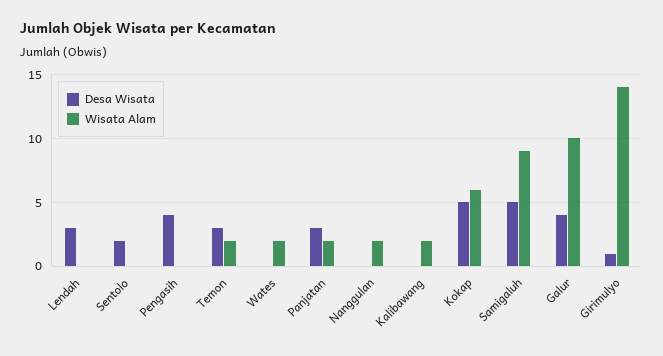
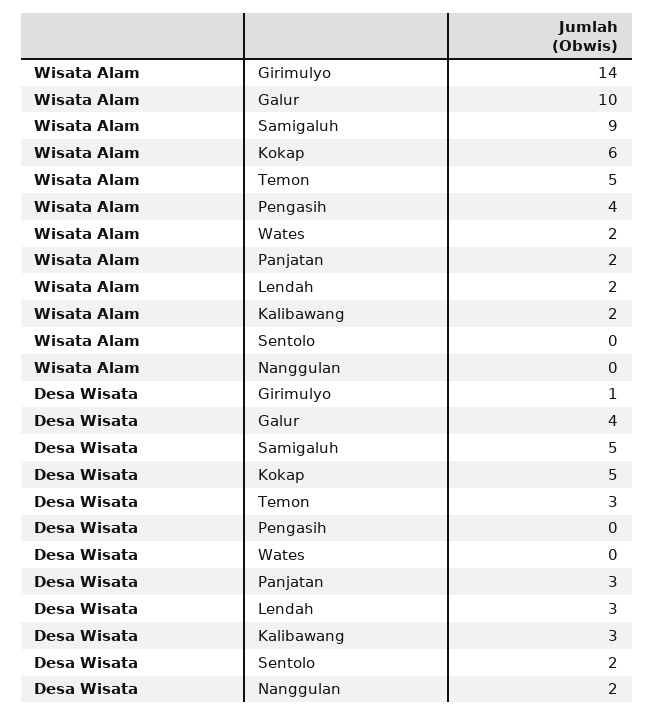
  {
    "Desa Wisata": {
      "Lendah": 3,
      "Sentolo": 2,
-     "Pengasih": 4,
+     "Pengasih": 0,
      "Temon": 3,
      "Wates": 0,
      "Panjatan": 3,
-     "Nanggulan": 0,
+     "Nanggulan": 2,
-     "Kalibawang": 0,
+     "Kalibawang": 3,
      "Kokap": 5,
      "Samigaluh": 5,
      "Galur": 4,
      "Girimulyo": 1
    },
    "Wisata Alam": {
-     "Lendah": 0,
+     "Lendah": 2,
      "Sentolo": 0,
-     "Pengasih": 0,
+     "Pengasih": 4,
-     "Temon": 2,
+     "Temon": 5,
      "Wates": 2,
      "Panjatan": 2,
-     "Nanggulan": 2,
+     "Nanggulan": 0,
      "Kalibawang": 2,
      "Kokap": 6,
      "Samigaluh": 9,
      "Galur": 10,
      "Girimulyo": 14
    }
  }

